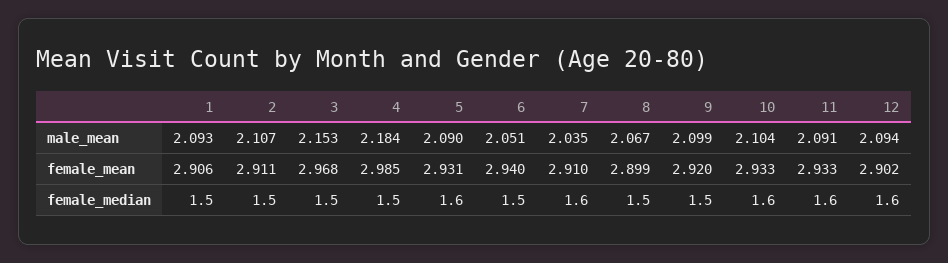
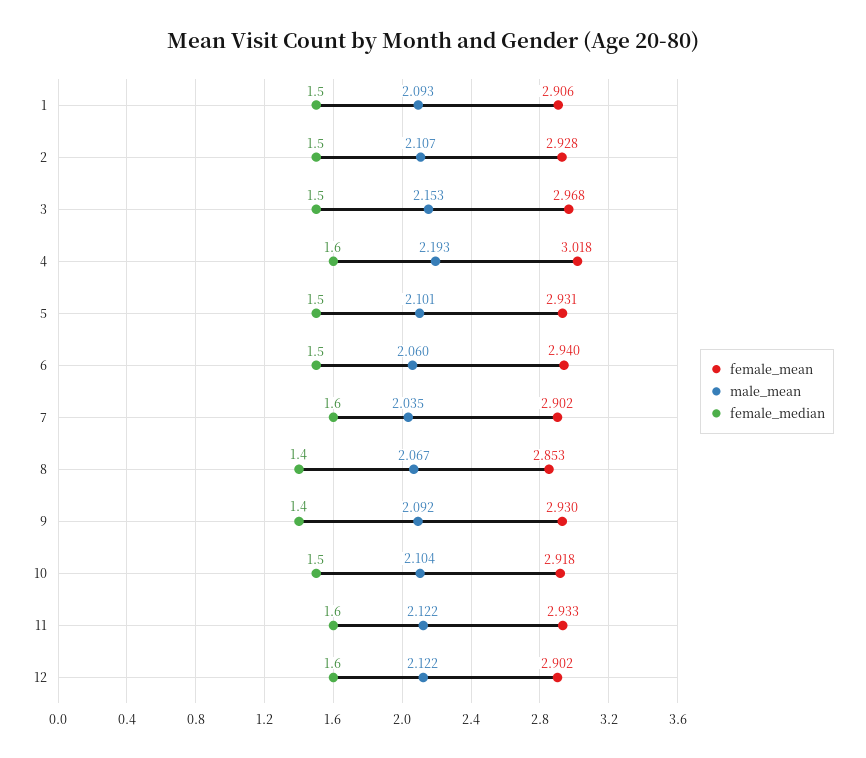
  {
    "male_mean": {
      "1": 2.093,
      "2": 2.107,
      "3": 2.153,
-     "4": 2.184,
+     "4": 2.193,
-     "5": 2.09,
+     "5": 2.101,
-     "6": 2.051,
+     "6": 2.06,
      "7": 2.035,
      "8": 2.067,
-     "9": 2.099,
+     "9": 2.092,
      "10": 2.104,
-     "11": 2.091,
+     "11": 2.122,
-     "12": 2.094
+     "12": 2.122
    },
    "female_mean": {
      "1": 2.906,
-     "2": 2.911,
+     "2": 2.928,
      "3": 2.968,
-     "4": 2.985,
+     "4": 3.018,
      "5": 2.931,
      "6": 2.94,
-     "7": 2.91,
+     "7": 2.902,
-     "8": 2.899,
+     "8": 2.853,
-     "9": 2.92,
+     "9": 2.93,
-     "10": 2.933,
+     "10": 2.918,
      "11": 2.933,
      "12": 2.902
    },
    "female_median": {
      "1": 1.5,
      "2": 1.5,
      "3": 1.5,
-     "4": 1.5,
+     "4": 1.6,
-     "5": 1.6,
+     "5": 1.5,
      "6": 1.5,
      "7": 1.6,
-     "8": 1.5,
+     "8": 1.4,
-     "9": 1.5,
+     "9": 1.4,
-     "10": 1.6,
+     "10": 1.5,
      "11": 1.6,
      "12": 1.6
    }
  }

